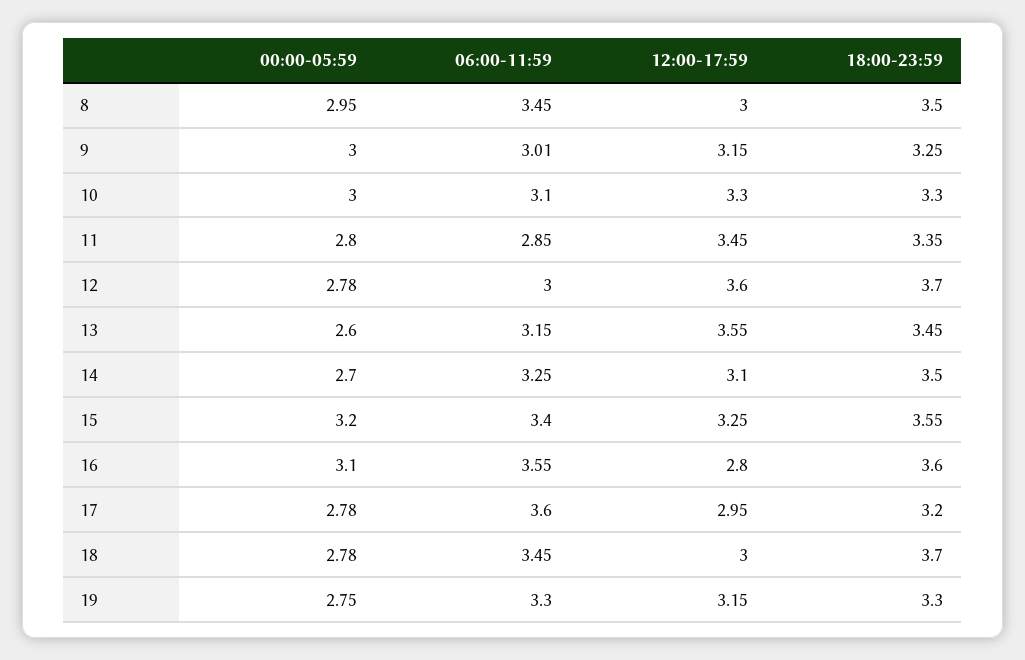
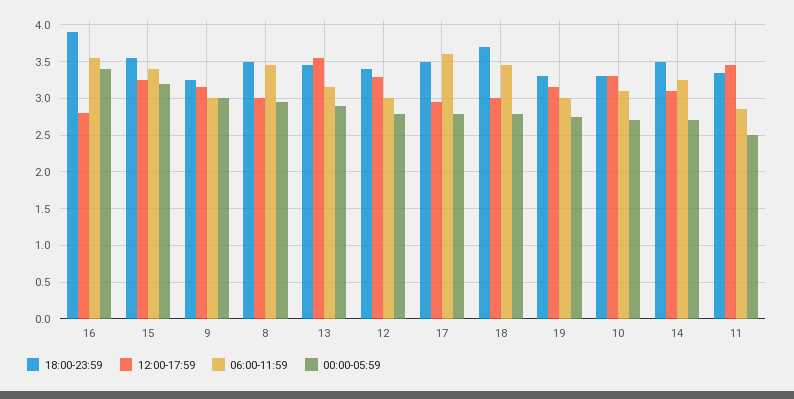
  {
    "00:00-05:59": {
      "8": 2.95,
      "9": 3,
-     "10": 3,
+     "10": 2.7,
-     "11": 2.8,
+     "11": 2.5,
      "12": 2.78,
-     "13": 2.6,
+     "13": 2.9,
      "14": 2.7,
      "15": 3.2,
-     "16": 3.1,
+     "16": 3.4,
      "17": 2.78,
      "18": 2.78,
      "19": 2.75
    },
    "06:00-11:59": {
      "8": 3.45,
      "9": 3.01,
      "10": 3.1,
      "11": 2.85,
      "12": 3,
      "13": 3.15,
      "14": 3.25,
      "15": 3.4,
      "16": 3.55,
      "17": 3.6,
      "18": 3.45,
-     "19": 3.3
+     "19": 3
    },
    "12:00-17:59": {
      "8": 3,
      "9": 3.15,
      "10": 3.3,
      "11": 3.45,
-     "12": 3.6,
+     "12": 3.3,
      "13": 3.55,
      "14": 3.1,
      "15": 3.25,
      "16": 2.8,
      "17": 2.95,
      "18": 3,
      "19": 3.15
    },
    "18:00-23:59": {
      "8": 3.5,
      "9": 3.25,
      "10": 3.3,
      "11": 3.35,
-     "12": 3.7,
+     "12": 3.4,
      "13": 3.45,
      "14": 3.5,
      "15": 3.55,
-     "16": 3.6,
+     "16": 3.9,
-     "17": 3.2,
+     "17": 3.5,
      "18": 3.7,
      "19": 3.3
    }
  }

